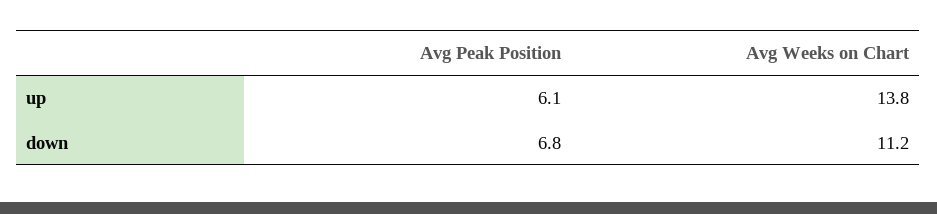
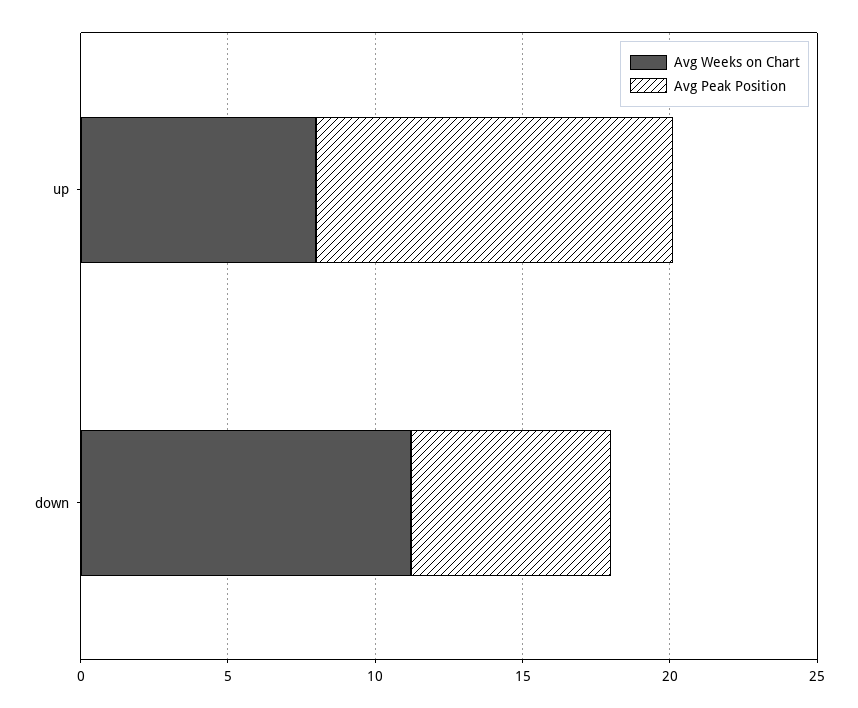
  {
    "Avg Peak Position": {
-     "up": 6.1,
+     "up": 12,
      "down": 6.8
    },
    "Avg Weeks on Chart": {
-     "up": 13.8,
+     "up": 8,
      "down": 11.2
    }
  }

